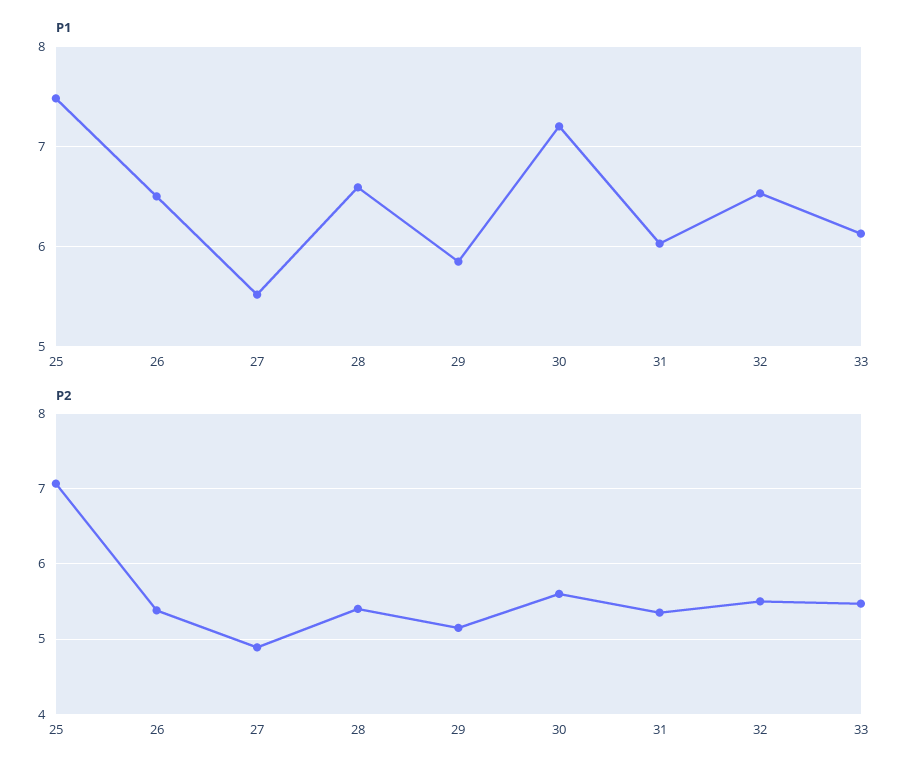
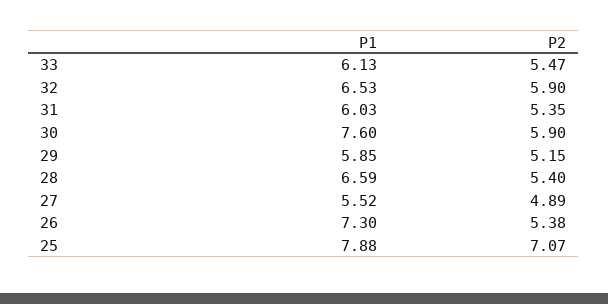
  {
    "P1": {
-     "25": 7.5,
+     "25": 7.88,
-     "26": 6.5,
+     "26": 7.3,
      "27": 5.52,
      "28": 6.59,
      "29": 5.85,
-     "30": 7.2,
+     "30": 7.6,
      "31": 6.03,
      "32": 6.53,
      "33": 6.13
    },
    "P2": {
      "25": 7.07,
      "26": 5.38,
      "27": 4.89,
      "28": 5.4,
      "29": 5.15,
-     "30": 5.6,
+     "30": 5.9,
      "31": 5.35,
-     "32": 5.5,
+     "32": 5.9,
      "33": 5.47
    }
  }

